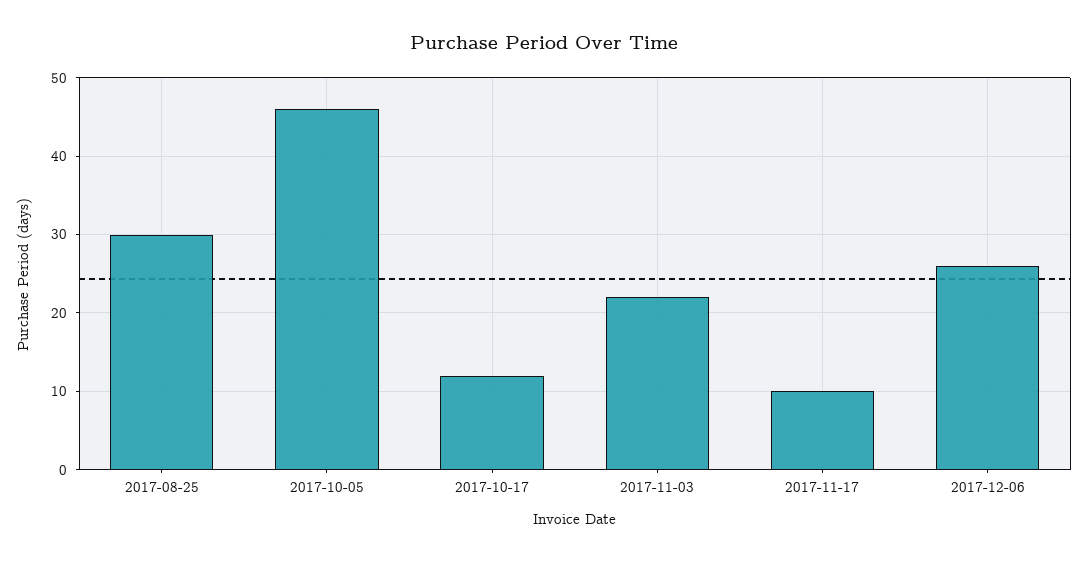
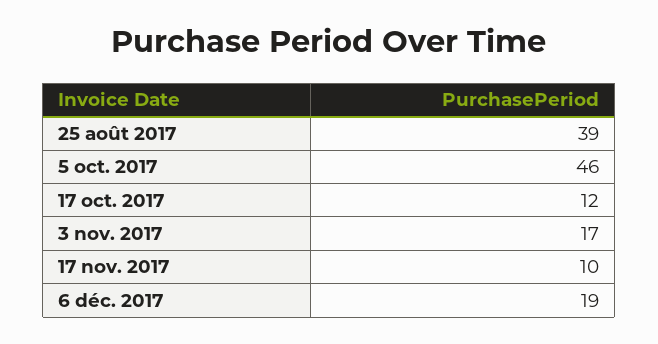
  {
-   "2017-08-25": 30,
+   "2017-08-25": 39,
    "2017-10-05": 46,
    "2017-10-17": 12,
-   "2017-11-03": 22,
+   "2017-11-03": 17,
    "2017-11-17": 10,
-   "2017-12-06": 26
+   "2017-12-06": 19
  }

